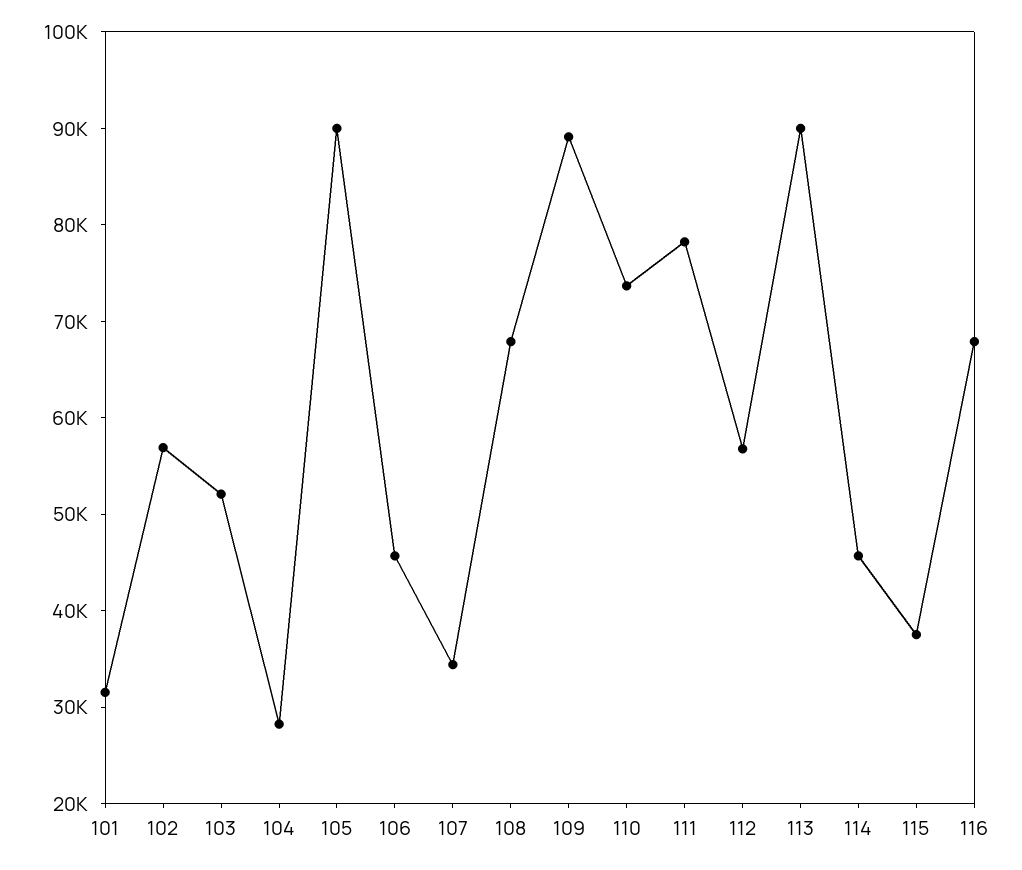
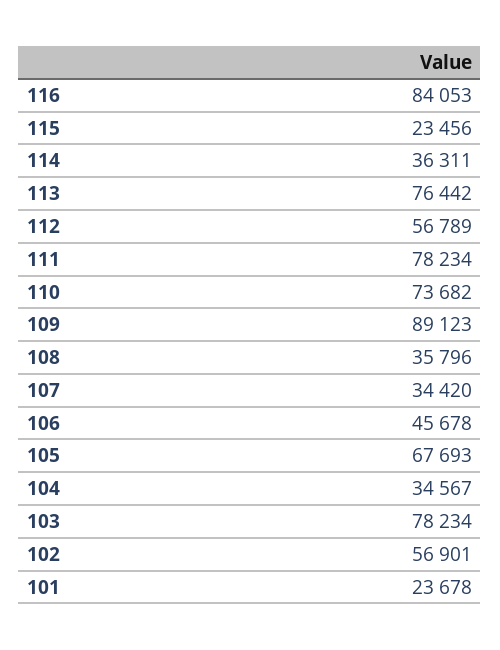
  {
-   "101": 32000,
+   "101": 23678,
    "102": 56901,
-   "103": 52000,
+   "103": 78234,
-   "104": 28000,
+   "104": 34567,
-   "105": 90000,
+   "105": 67693,
    "106": 45678,
    "107": 34420,
-   "108": 68000,
+   "108": 35796,
    "109": 89123,
    "110": 73682,
    "111": 78234,
    "112": 56789,
-   "113": 90000,
+   "113": 76442,
-   "114": 46000,
+   "114": 36311,
-   "115": 38000,
+   "115": 23456,
-   "116": 68000
+   "116": 84053
  }

